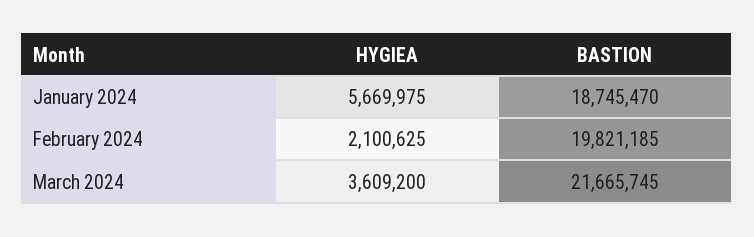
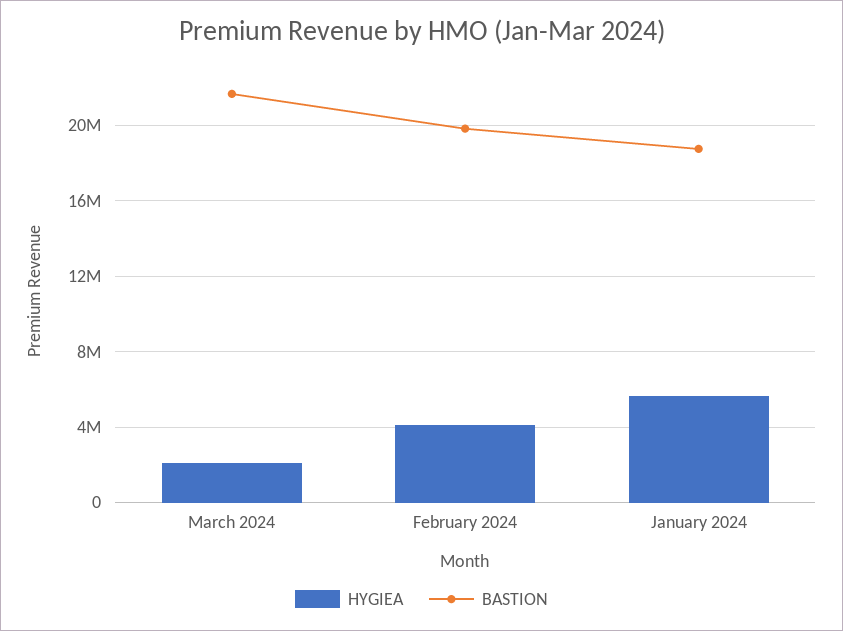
  {
    "HYGIEA": {
      "January 2024": 5669975,
-     "February 2024": 2100625,
+     "February 2024": 4000000,
-     "March 2024": 3609200
+     "March 2024": 2000000
    },
    "BASTION": {
      "January 2024": 18745470,
      "February 2024": 19821185,
      "March 2024": 21665745
    }
  }

